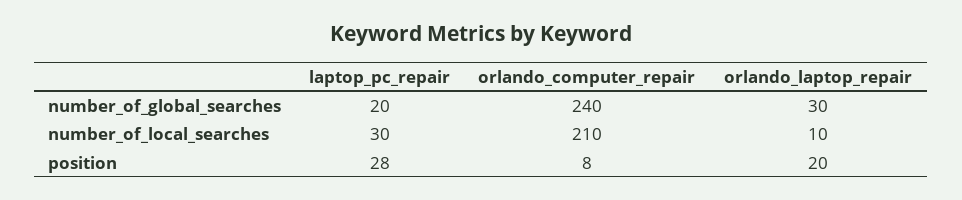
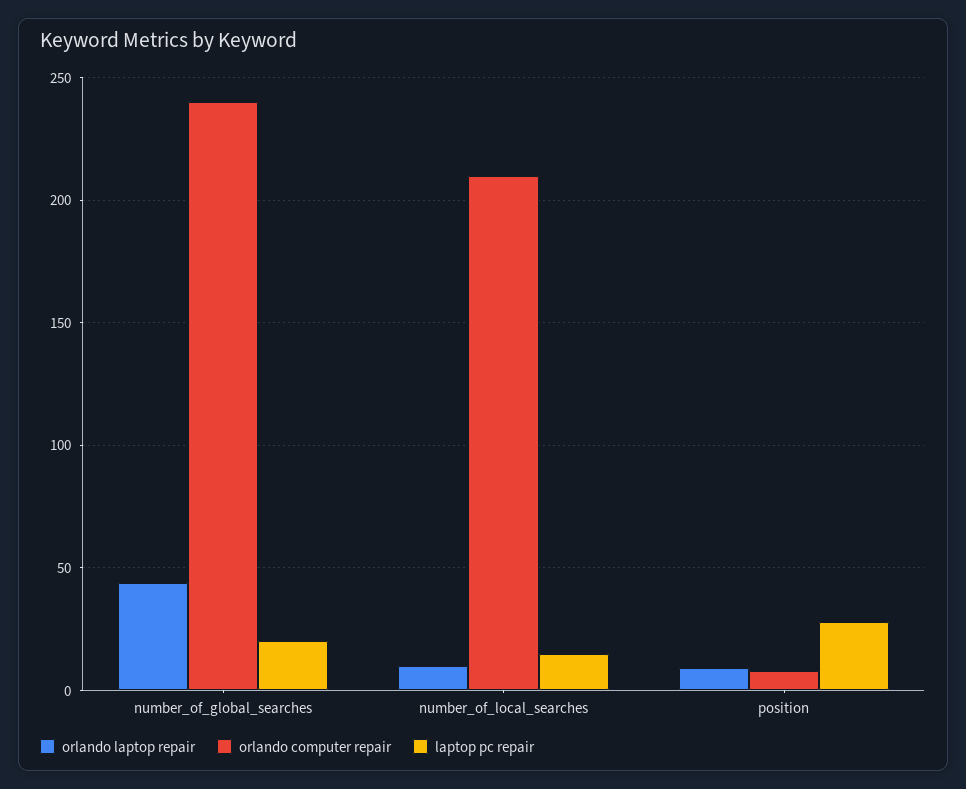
  {
    "laptop_pc_repair": {
      "number_of_global_searches": 20,
-     "number_of_local_searches": 30,
+     "number_of_local_searches": 15,
      "position": 28
    },
    "orlando_computer_repair": {
      "number_of_global_searches": 240,
      "number_of_local_searches": 210,
      "position": 8
    },
    "orlando_laptop_repair": {
-     "number_of_global_searches": 30,
+     "number_of_global_searches": 45,
      "number_of_local_searches": 10,
-     "position": 20
+     "position": 10
    }
  }

